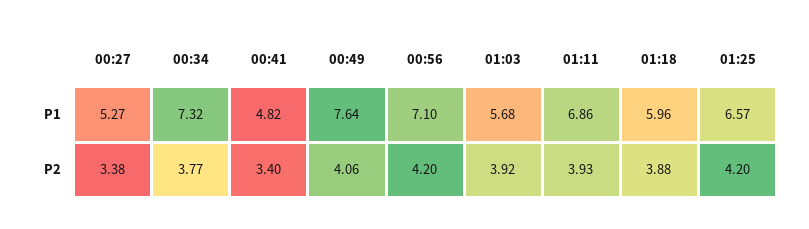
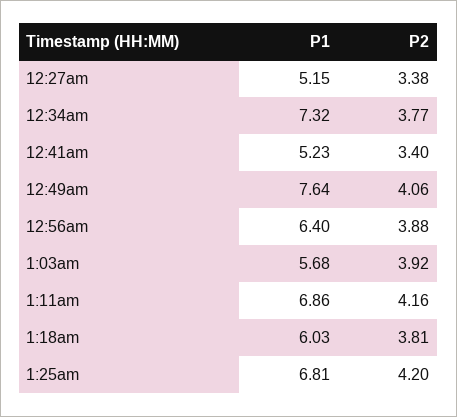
  {
    "00:27": {
-     "P1": 5.27,
+     "P1": 5.15,
      "P2": 3.38
    },
    "00:34": {
      "P1": 7.32,
      "P2": 3.77
    },
    "00:41": {
-     "P1": 4.82,
+     "P1": 5.23,
      "P2": 3.4
    },
    "00:49": {
      "P1": 7.64,
      "P2": 4.06
    },
    "00:56": {
-     "P1": 7.1,
+     "P1": 6.4,
-     "P2": 4.2
+     "P2": 3.88
    },
    "01:03": {
      "P1": 5.68,
      "P2": 3.92
    },
    "01:11": {
      "P1": 6.86,
-     "P2": 3.93
+     "P2": 4.16
    },
    "01:18": {
-     "P1": 5.96,
+     "P1": 6.03,
-     "P2": 3.88
+     "P2": 3.81
    },
    "01:25": {
-     "P1": 6.57,
+     "P1": 6.81,
      "P2": 4.2
    }
  }

